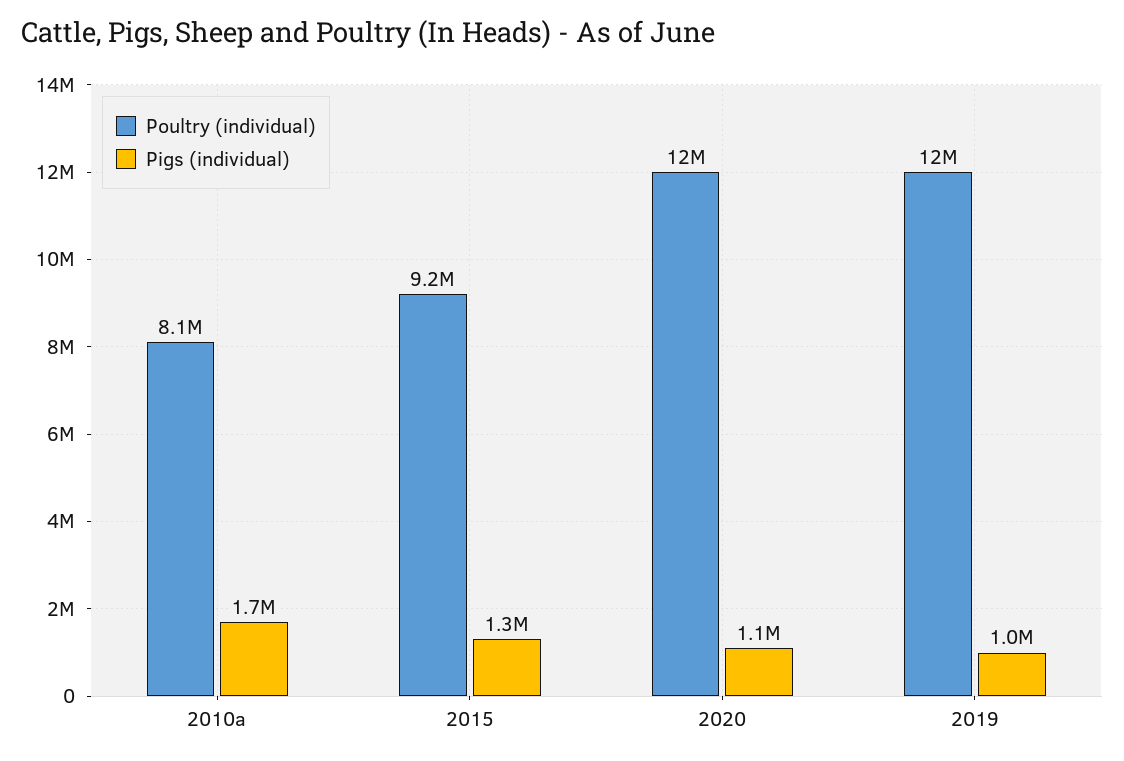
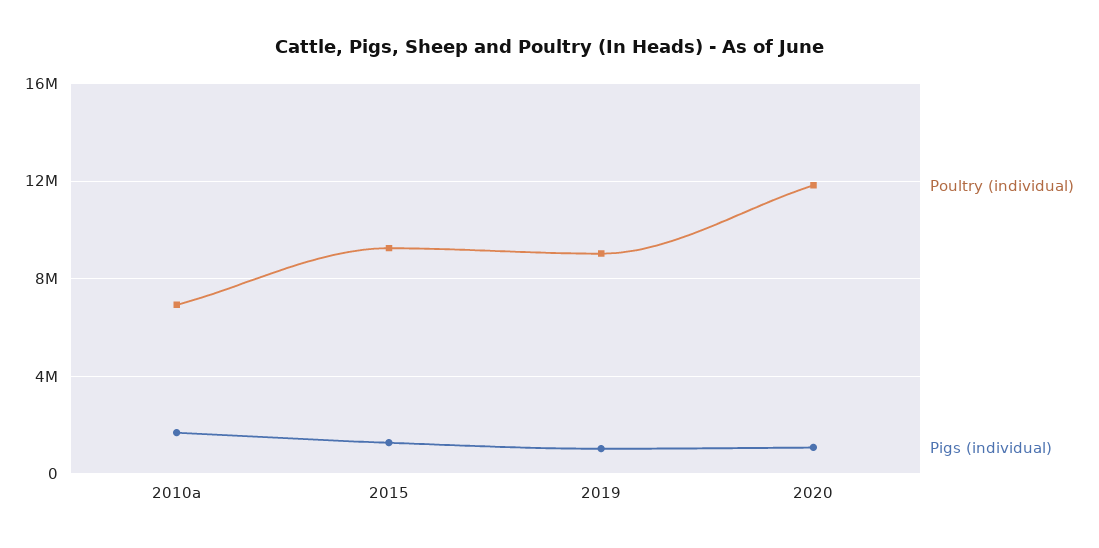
  {
    "Poultry (individual)": {
-     "2010a": 8100000,
+     "2010a": 7000000,
      "2015": 9200000,
      "2020": 12000000,
-     "2019": 12000000
+     "2019": 9000000
    },
    "Pigs (individual)": {
      "2010a": 1700000,
      "2015": 1300000,
      "2020": 1100000,
      "2019": 1000000
    }
  }

